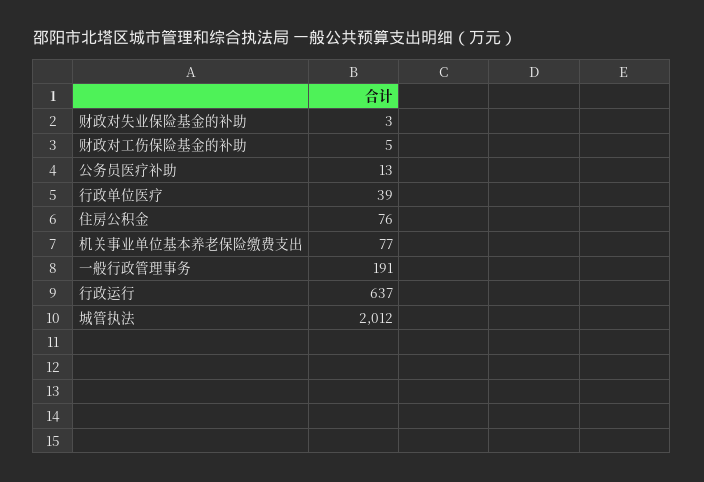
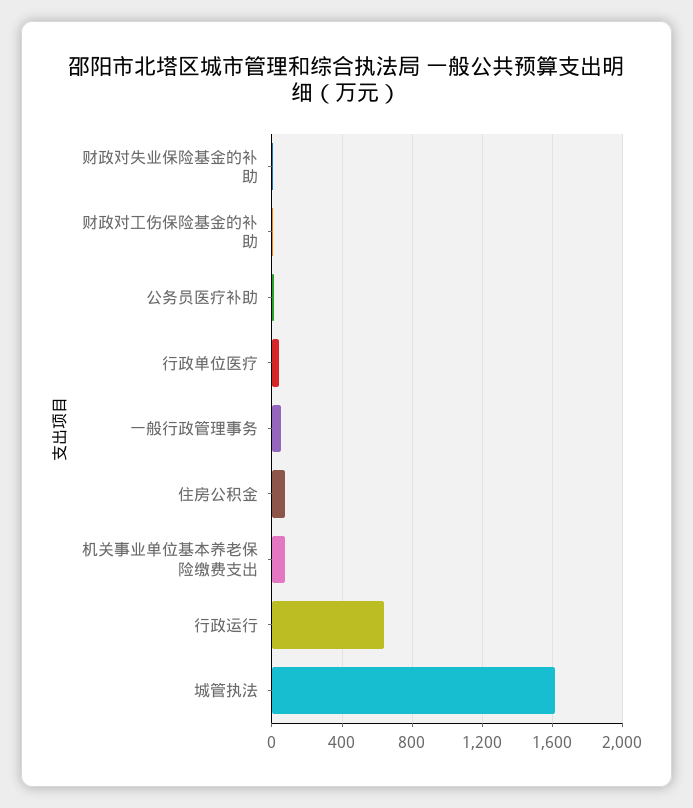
  {
    "财政对失业保险基金的补助": 3,
    "财政对工伤保险基金的补助": 5,
    "公务员医疗补助": 13,
    "行政单位医疗": 39,
    "住房公积金": 76,
    "机关事业单位基本养老保险缴费支出": 77,
-   "一般行政管理事务": 191,
+   "一般行政管理事务": 50,
    "行政运行": 637,
-   "城管执法": 2012
+   "城管执法": 1600
  }

